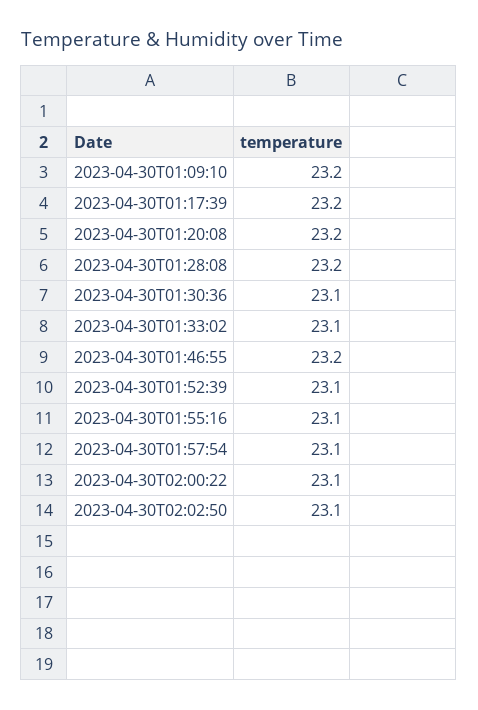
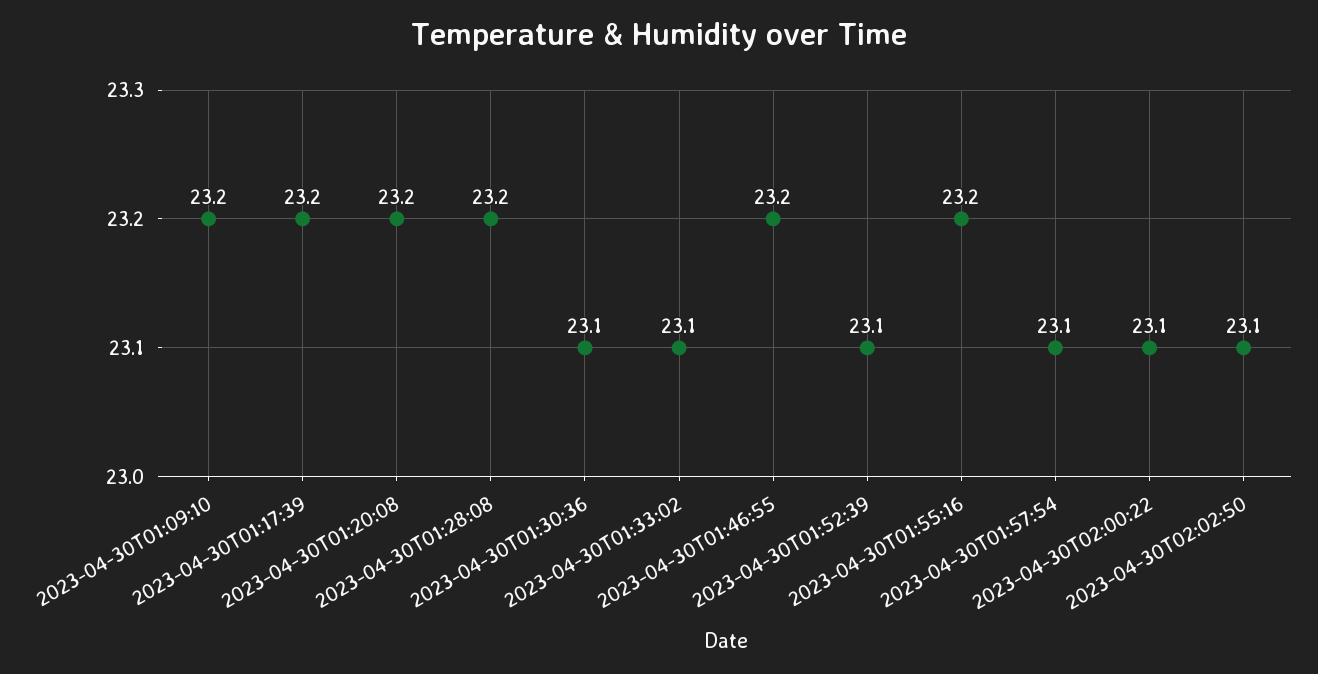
  {
    "2023-04-30T01:09:10": 23.2,
    "2023-04-30T01:17:39": 23.2,
    "2023-04-30T01:20:08": 23.2,
    "2023-04-30T01:28:08": 23.2,
    "2023-04-30T01:30:36": 23.1,
    "2023-04-30T01:33:02": 23.1,
    "2023-04-30T01:46:55": 23.2,
    "2023-04-30T01:52:39": 23.1,
-   "2023-04-30T01:55:16": 23.1,
+   "2023-04-30T01:55:16": 23.2,
    "2023-04-30T01:57:54": 23.1,
    "2023-04-30T02:00:22": 23.1,
    "2023-04-30T02:02:50": 23.1
  }

